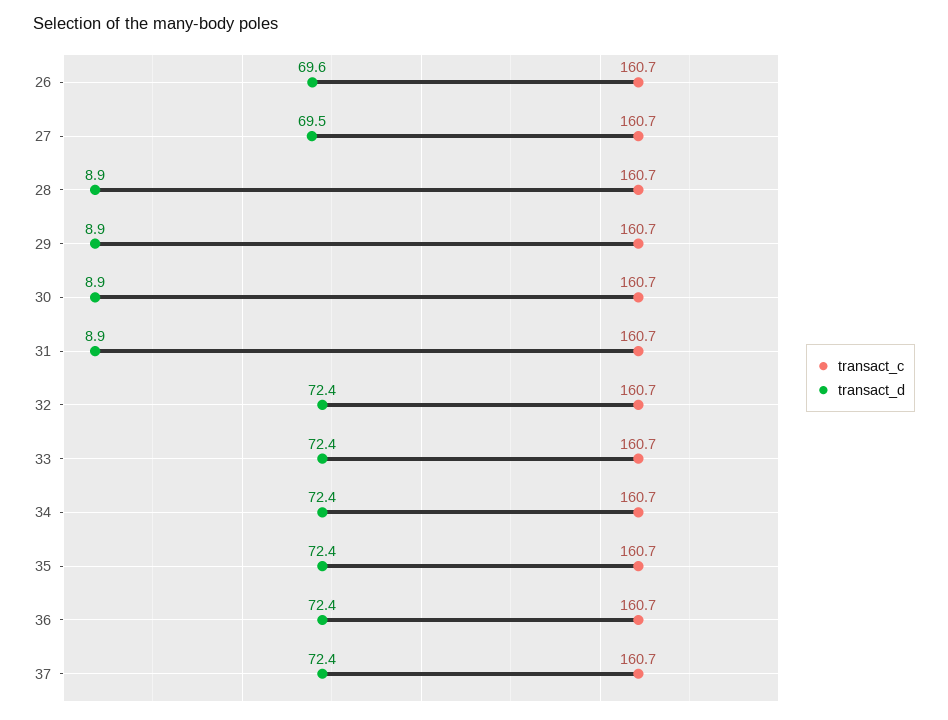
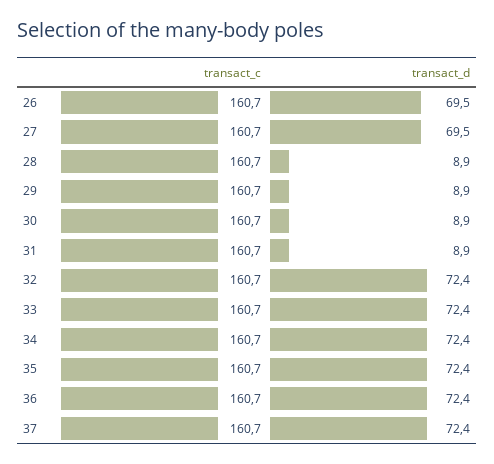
  {
    "transact_c": {
      "26": 160.7,
      "27": 160.7,
      "28": 160.7,
      "29": 160.7,
      "30": 160.7,
      "31": 160.7,
      "32": 160.7,
      "33": 160.7,
      "34": 160.7,
      "35": 160.7,
      "36": 160.7,
      "37": 160.7
    },
    "transact_d": {
-     "26": 69.6,
+     "26": 69.5,
      "27": 69.5,
      "28": 8.9,
      "29": 8.9,
      "30": 8.9,
      "31": 8.9,
      "32": 72.4,
      "33": 72.4,
      "34": 72.4,
      "35": 72.4,
      "36": 72.4,
      "37": 72.4
    }
  }

